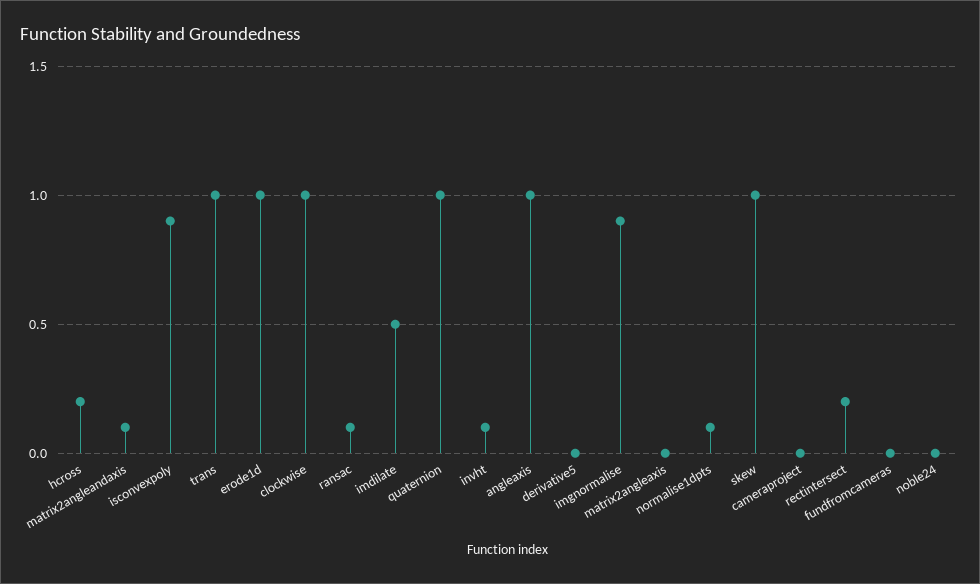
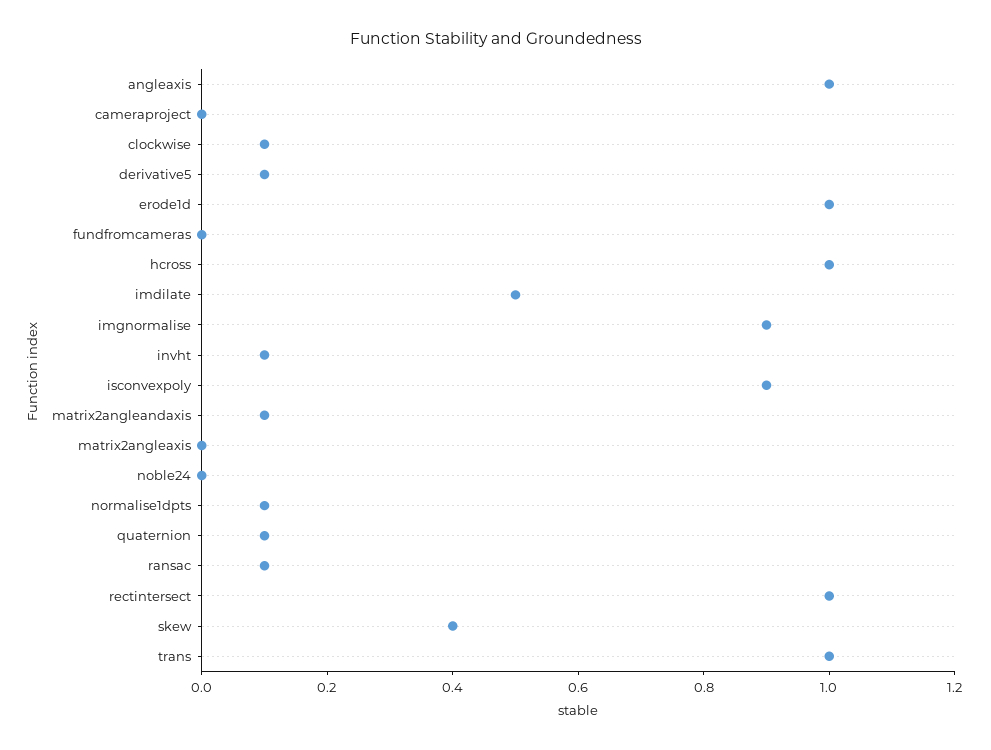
  {
-   "hcross": 0.2,
+   "hcross": 1,
    "matrix2angleandaxis": 0.1,
    "isconvexpoly": 0.9,
    "trans": 1,
    "erode1d": 1,
-   "clockwise": 1,
+   "clockwise": 0.1,
    "ransac": 0.1,
    "imdilate": 0.5,
-   "quaternion": 1,
+   "quaternion": 0.1,
    "invht": 0.1,
    "angleaxis": 1,
-   "derivative5": 0,
+   "derivative5": 0.1,
    "imgnormalise": 0.9,
    "matrix2angleaxis": 0,
    "normalise1dpts": 0.1,
-   "skew": 1,
+   "skew": 0.4,
    "cameraproject": 0,
-   "rectintersect": 0.2,
+   "rectintersect": 1,
    "fundfromcameras": 0,
    "noble24": 0
  }

